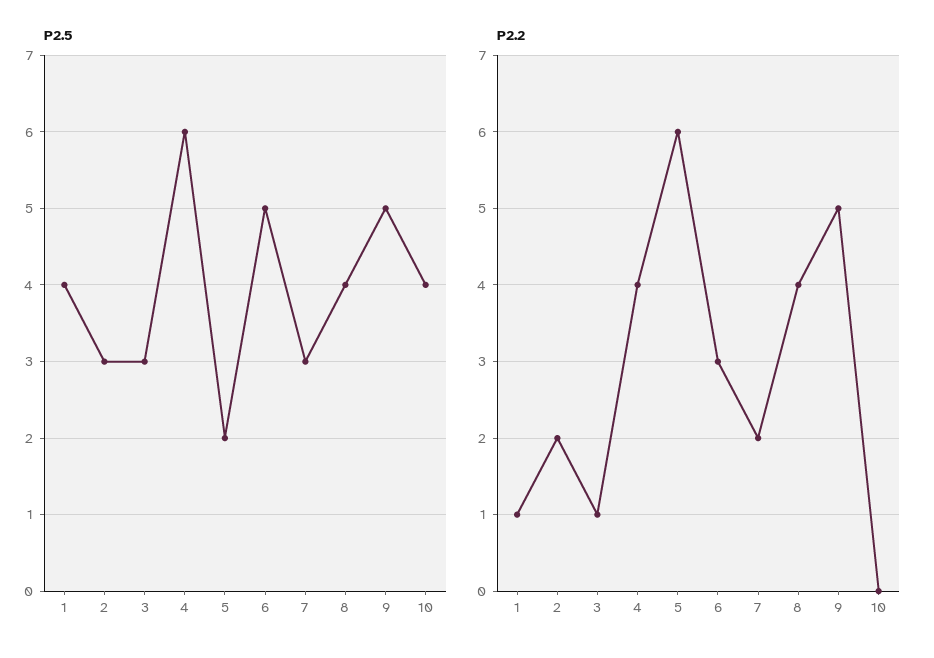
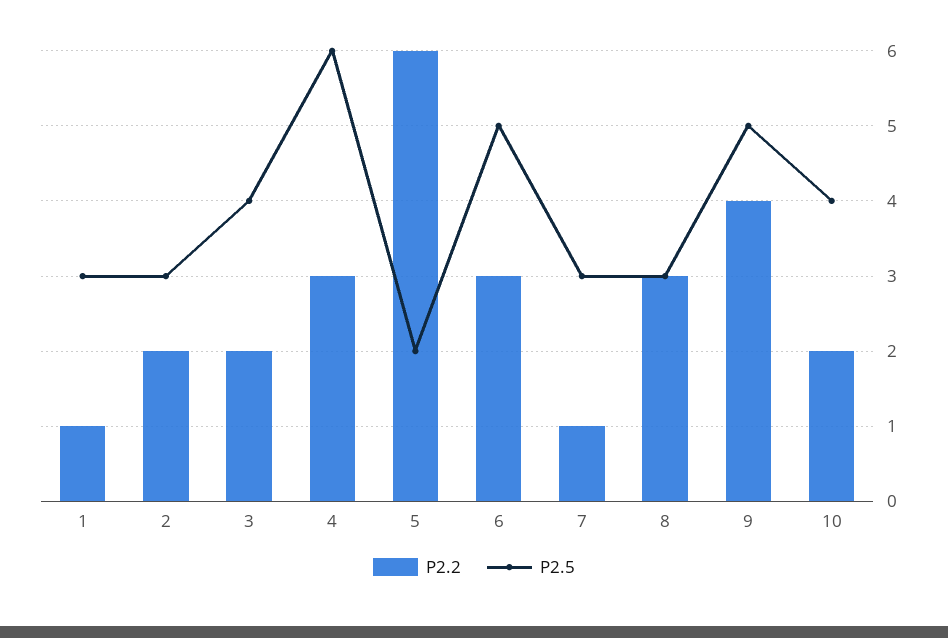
  {
    "P2.5": {
-     "1": 4,
+     "1": 3,
      "2": 3,
-     "3": 3,
+     "3": 4,
      "4": 6,
      "5": 2,
      "6": 5,
      "7": 3,
-     "8": 4,
+     "8": 3,
      "9": 5,
      "10": 4
    },
    "P2.2": {
      "1": 1,
      "2": 2,
-     "3": 1,
+     "3": 2,
-     "4": 4,
+     "4": 3,
      "5": 6,
      "6": 3,
-     "7": 2,
+     "7": 1,
-     "8": 4,
+     "8": 3,
-     "9": 5,
+     "9": 4,
-     "10": 0
+     "10": 2
    }
  }

